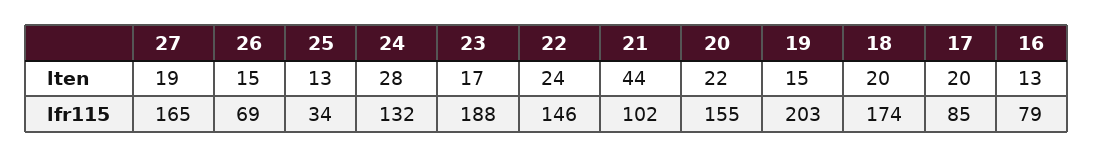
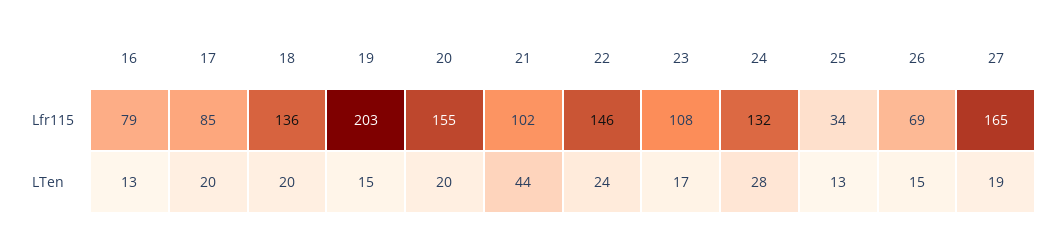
  {
    "27": {
      "lten": 19,
      "lfr115": 165
    },
    "26": {
      "lten": 15,
      "lfr115": 69
    },
    "25": {
      "lten": 13,
      "lfr115": 34
    },
    "24": {
      "lten": 28,
      "lfr115": 132
    },
    "23": {
      "lten": 17,
-     "lfr115": 188
+     "lfr115": 108
    },
    "22": {
      "lten": 24,
      "lfr115": 146
    },
    "21": {
      "lten": 44,
      "lfr115": 102
    },
    "20": {
-     "lten": 22,
+     "lten": 20,
      "lfr115": 155
    },
    "19": {
      "lten": 15,
      "lfr115": 203
    },
    "18": {
      "lten": 20,
-     "lfr115": 174
+     "lfr115": 136
    },
    "17": {
      "lten": 20,
      "lfr115": 85
    },
    "16": {
      "lten": 13,
      "lfr115": 79
    }
  }

